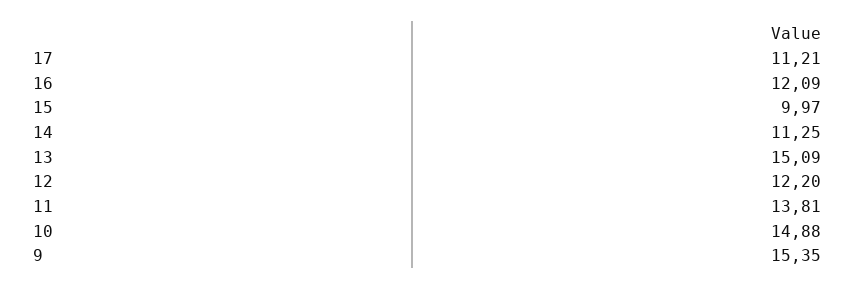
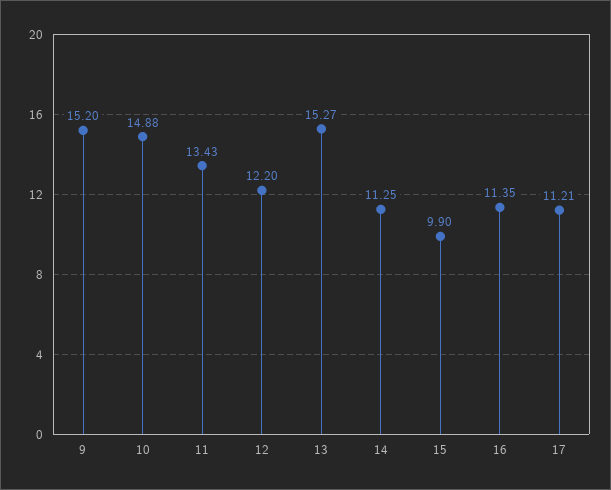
  {
    "17": 11.21,
-   "16": 12.09,
+   "16": 11.35,
-   "15": 9.97,
+   "15": 9.9,
    "14": 11.25,
-   "13": 15.09,
+   "13": 15.27,
    "12": 12.2,
-   "11": 13.81,
+   "11": 13.43,
    "10": 14.88,
-   "9": 15.35
+   "9": 15.2
  }

